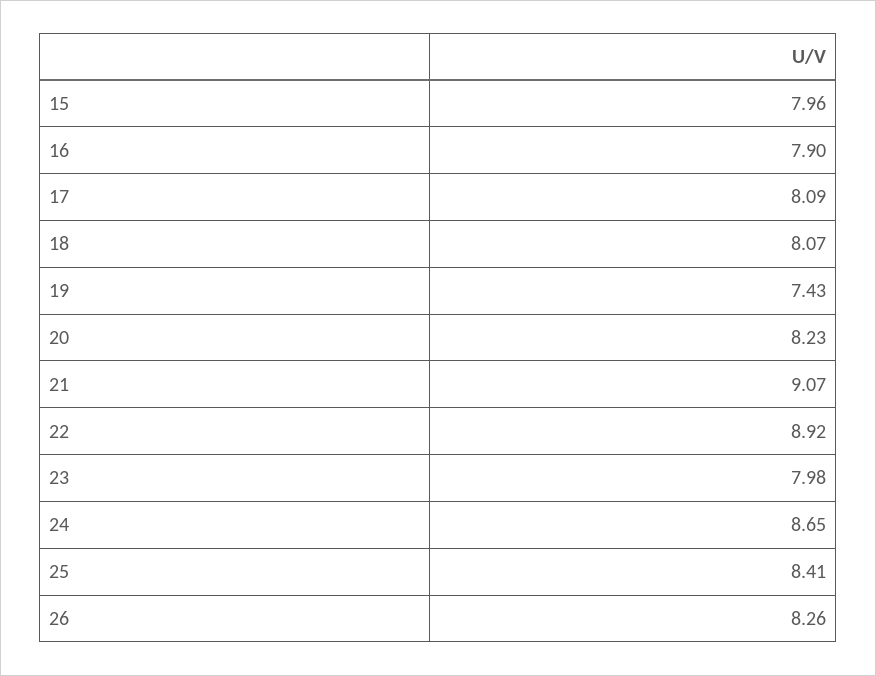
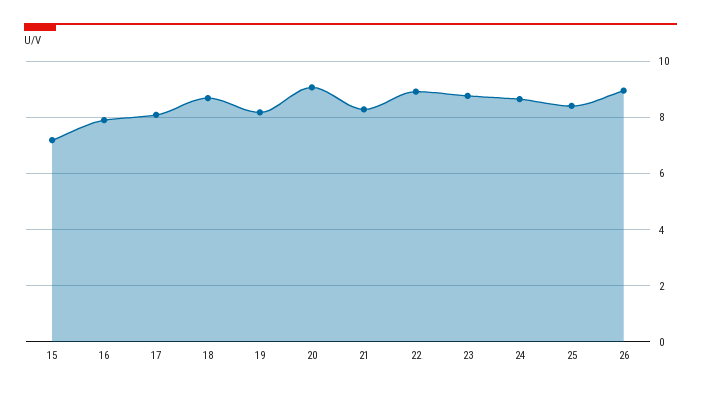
  {
-   "15": 7.96,
+   "15": 7.25,
    "16": 7.9,
    "17": 8.09,
-   "18": 8.07,
+   "18": 8.75,
-   "19": 7.43,
+   "19": 8.25,
-   "20": 8.23,
+   "20": 9,
-   "21": 9.07,
+   "21": 8.25,
    "22": 8.92,
-   "23": 7.98,
+   "23": 8.75,
    "24": 8.65,
    "25": 8.41,
-   "26": 8.26
+   "26": 9
  }

